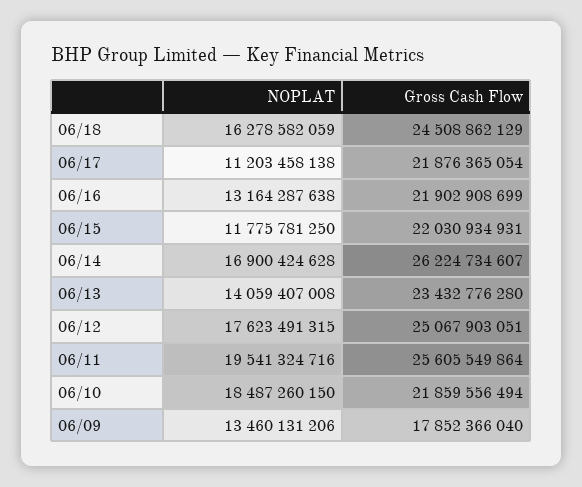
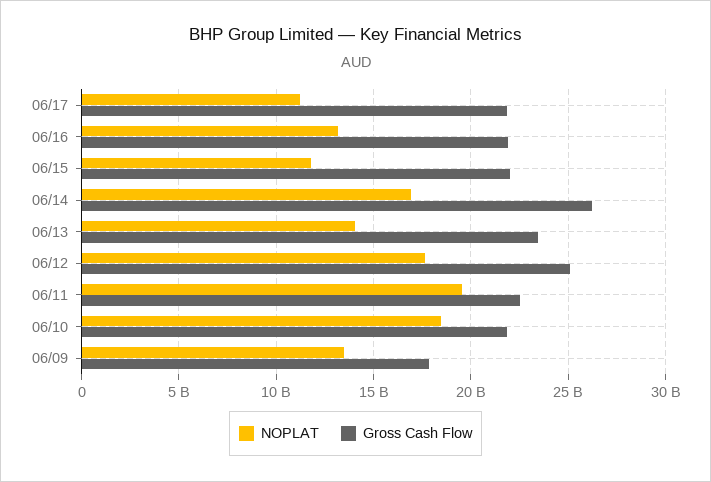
  {
    "NOPLAT": {
-     "06/18": 16278582059,
      "06/17": 11203458138,
      "06/16": 13164287638,
      "06/15": 11775781250,
      "06/14": 16900424628,
      "06/13": 14059407008,
      "06/12": 17623491315,
      "06/11": 19541324716,
      "06/10": 18487260150,
      "06/09": 13460131206
    },
    "Gross Cash Flow": {
-     "06/18": 24508862129,
      "06/17": 21876365054,
      "06/16": 21902908699,
      "06/15": 22030934931,
      "06/14": 26224734607,
      "06/13": 23432776280,
      "06/12": 25067903051,
-     "06/11": 25605549864,
+     "06/11": 22500000000,
      "06/10": 21859556494,
      "06/09": 17852366040
    }
  }

